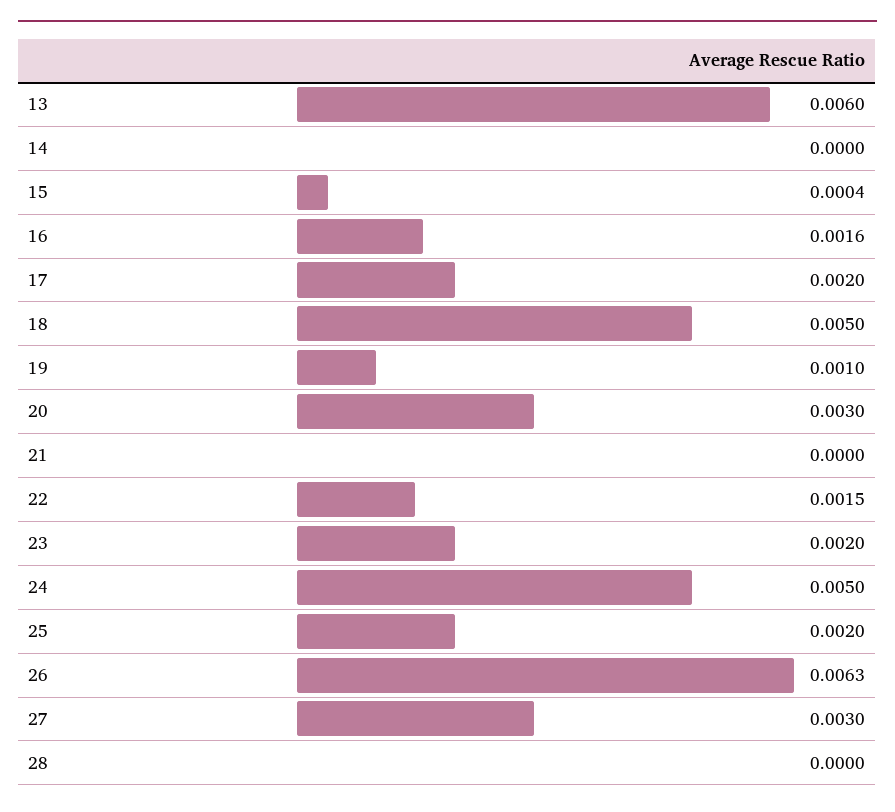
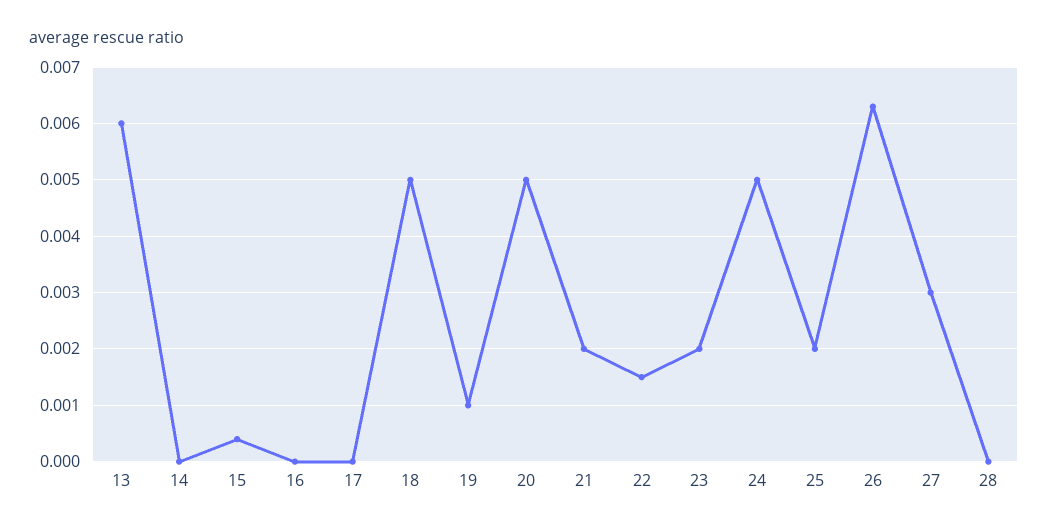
  {
    "13": 0.006,
    "14": 0,
    "15": 0.0004,
-   "16": 0.0016,
+   "16": 0,
-   "17": 0.002,
+   "17": 0,
    "18": 0.005,
    "19": 0.001,
-   "20": 0.003,
+   "20": 0.005,
-   "21": 0,
+   "21": 0.002,
    "22": 0.0015,
    "23": 0.002,
    "24": 0.005,
    "25": 0.002,
    "26": 0.0063,
    "27": 0.003,
    "28": 0
  }

